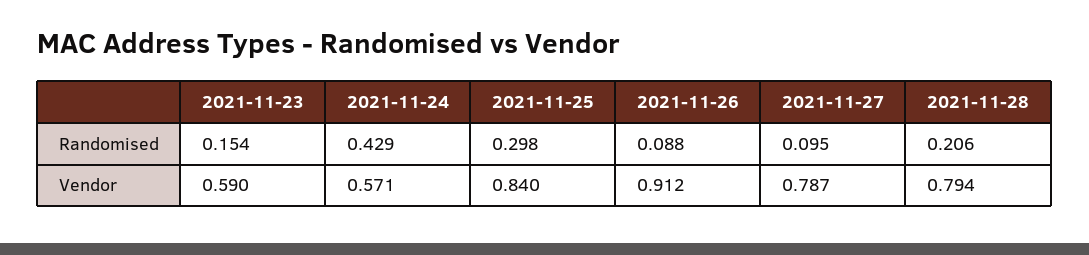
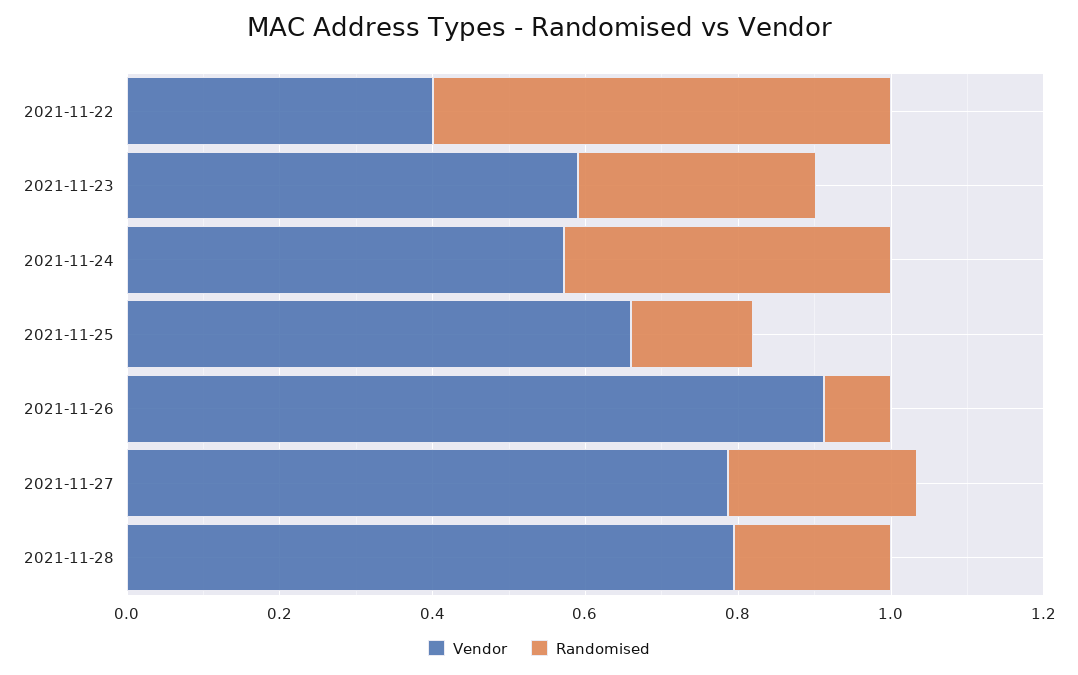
  {
    "Randomised": {
-     "2021-11-23": 0.154,
+     "2021-11-23": 0.3,
      "2021-11-24": 0.429,
-     "2021-11-25": 0.298,
+     "2021-11-25": 0.15,
      "2021-11-26": 0.088,
-     "2021-11-27": 0.095,
+     "2021-11-27": 0.25,
-     "2021-11-28": 0.206
+     "2021-11-28": 0.206,
+     "2021-11-22": 0.6
    },
    "Vendor": {
      "2021-11-23": 0.59,
      "2021-11-24": 0.571,
-     "2021-11-25": 0.84,
+     "2021-11-25": 0.65,
      "2021-11-26": 0.912,
      "2021-11-27": 0.787,
-     "2021-11-28": 0.794
+     "2021-11-28": 0.794,
+     "2021-11-22": 0.4
    }
  }

